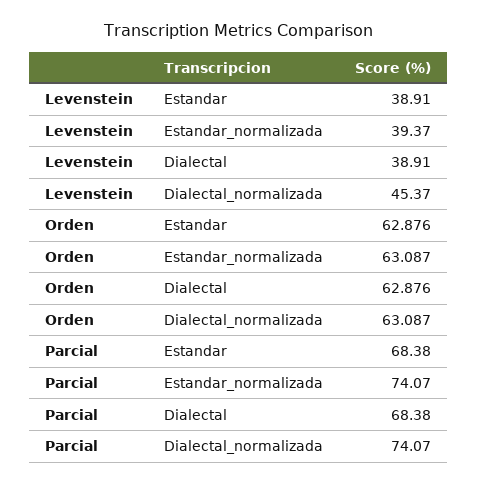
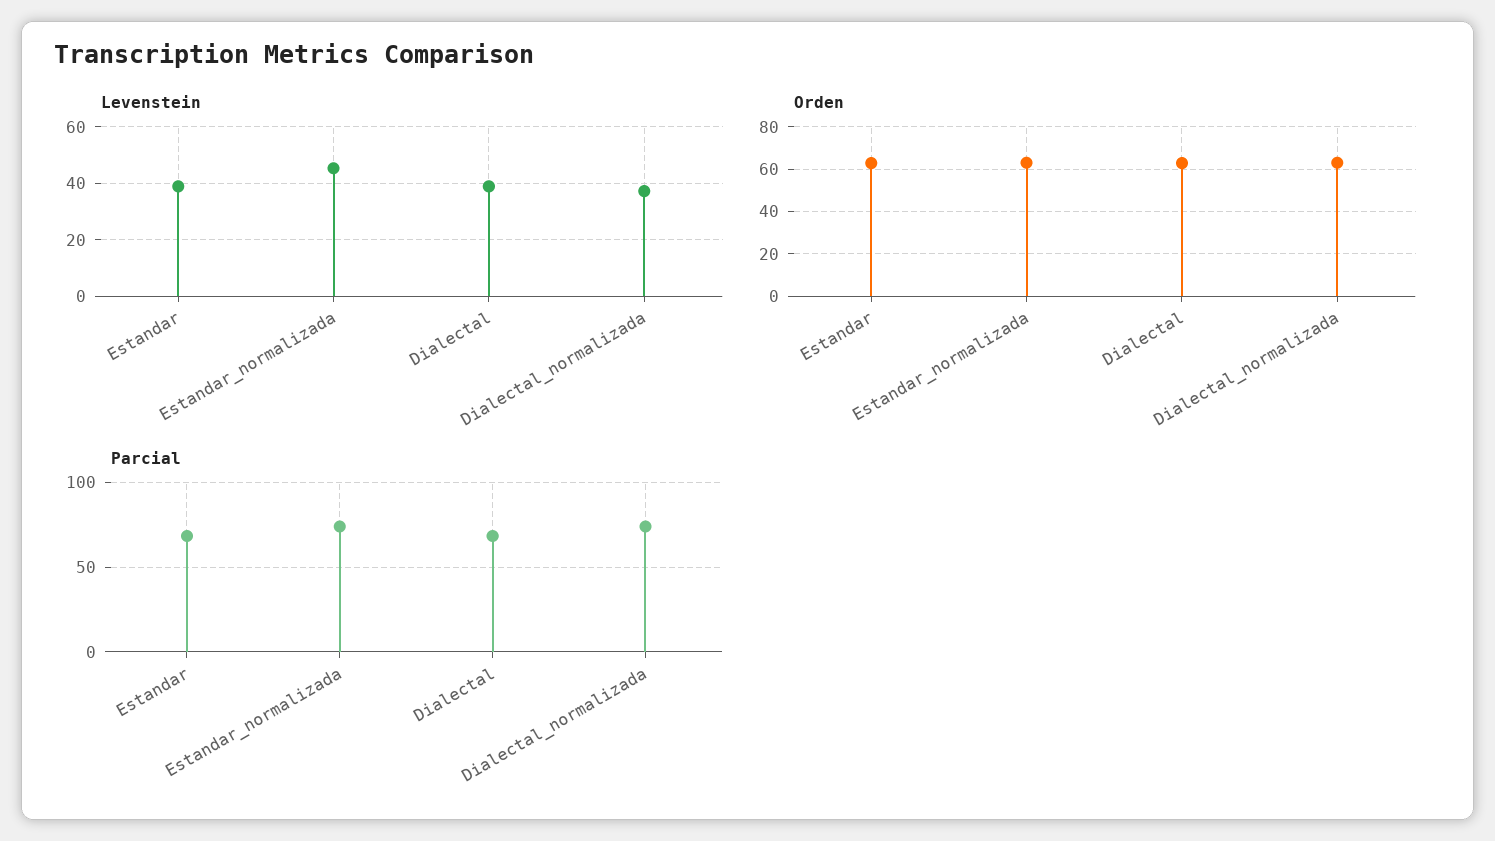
  {
    "Levenstein": {
      "Estandar": 38.91,
-     "Estandar_normalizada": 39.37,
+     "Estandar_normalizada": 45,
      "Dialectal": 38.91,
-     "Dialectal_normalizada": 45.37
+     "Dialectal_normalizada": 37.5
    },
    "Orden": {
      "Estandar": 62.876,
      "Estandar_normalizada": 63.087,
      "Dialectal": 62.876,
      "Dialectal_normalizada": 63.087
    },
    "Parcial": {
      "Estandar": 68.38,
      "Estandar_normalizada": 74.07,
      "Dialectal": 68.38,
      "Dialectal_normalizada": 74.07
    }
  }

